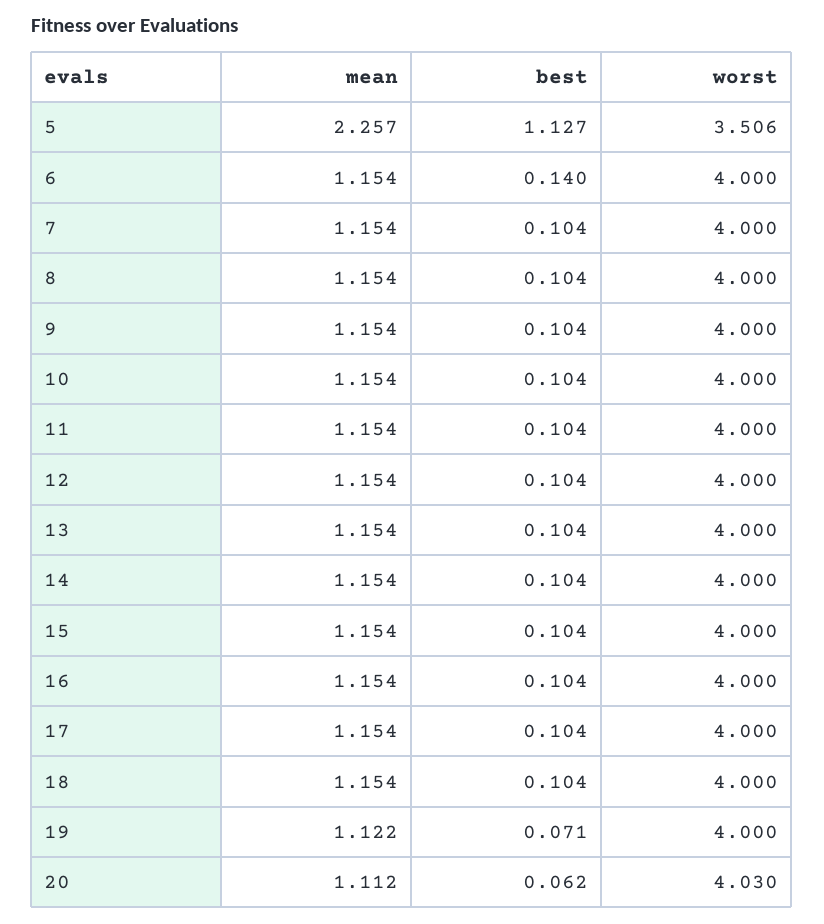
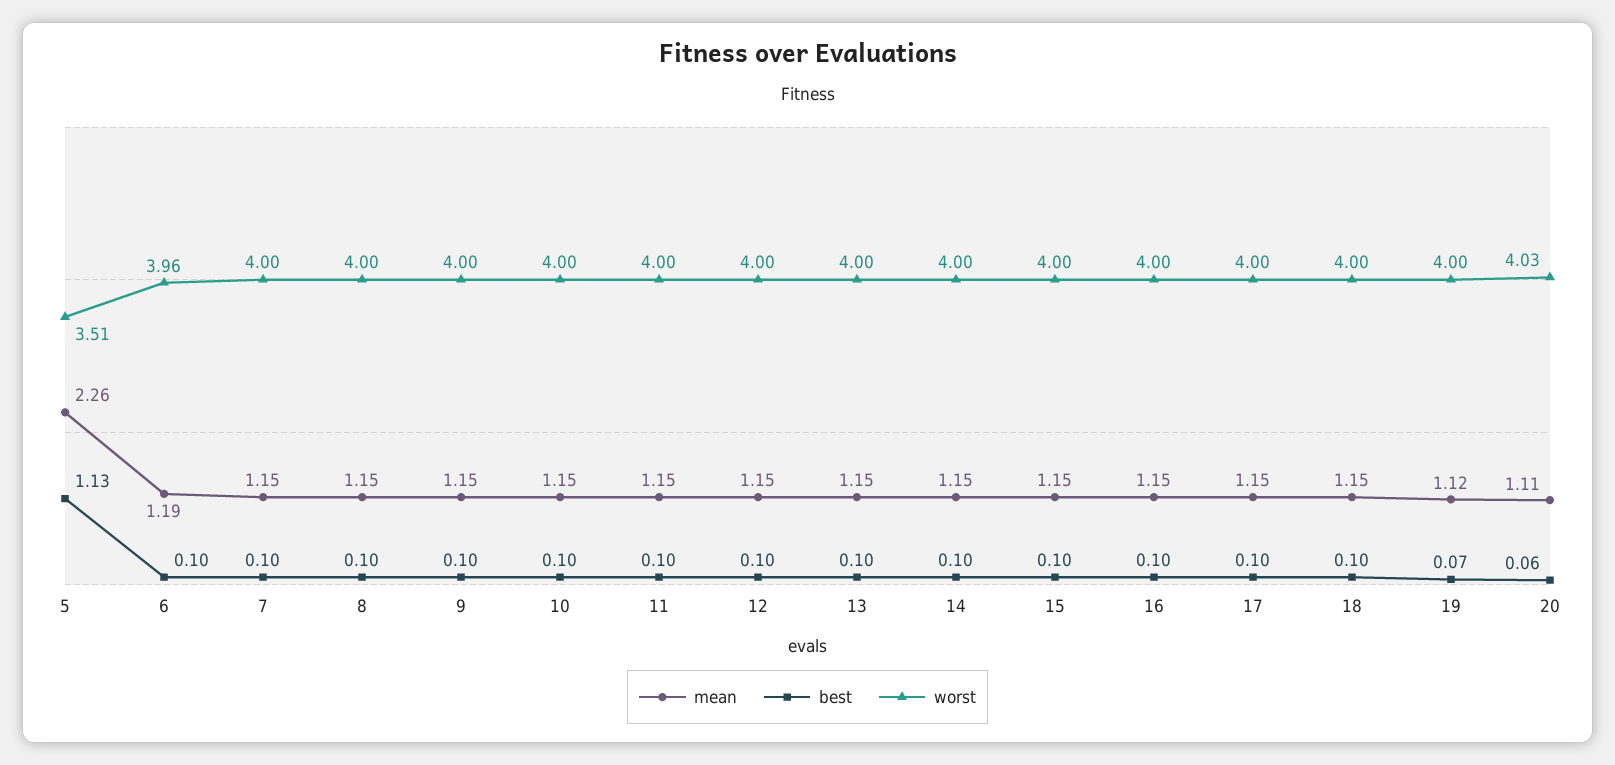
  {
    "mean": {
      "5": 2.257,
-     "6": 1.154,
+     "6": 1.19,
      "7": 1.154,
      "8": 1.154,
      "9": 1.154,
      "10": 1.154,
      "11": 1.154,
      "12": 1.154,
      "13": 1.154,
      "14": 1.154,
      "15": 1.154,
      "16": 1.154,
      "17": 1.154,
      "18": 1.154,
      "19": 1.122,
      "20": 1.112
    },
    "best": {
      "5": 1.127,
-     "6": 0.14,
+     "6": 0.1,
      "7": 0.104,
      "8": 0.104,
      "9": 0.104,
      "10": 0.104,
      "11": 0.104,
      "12": 0.104,
      "13": 0.104,
      "14": 0.104,
      "15": 0.104,
      "16": 0.104,
      "17": 0.104,
      "18": 0.104,
      "19": 0.071,
      "20": 0.062
    },
    "worst": {
      "5": 3.506,
-     "6": 4,
+     "6": 3.96,
      "7": 4,
      "8": 4,
      "9": 4,
      "10": 4,
      "11": 4,
      "12": 4,
      "13": 4,
      "14": 4,
      "15": 4,
      "16": 4,
      "17": 4,
      "18": 4,
      "19": 4,
      "20": 4.03
    }
  }

